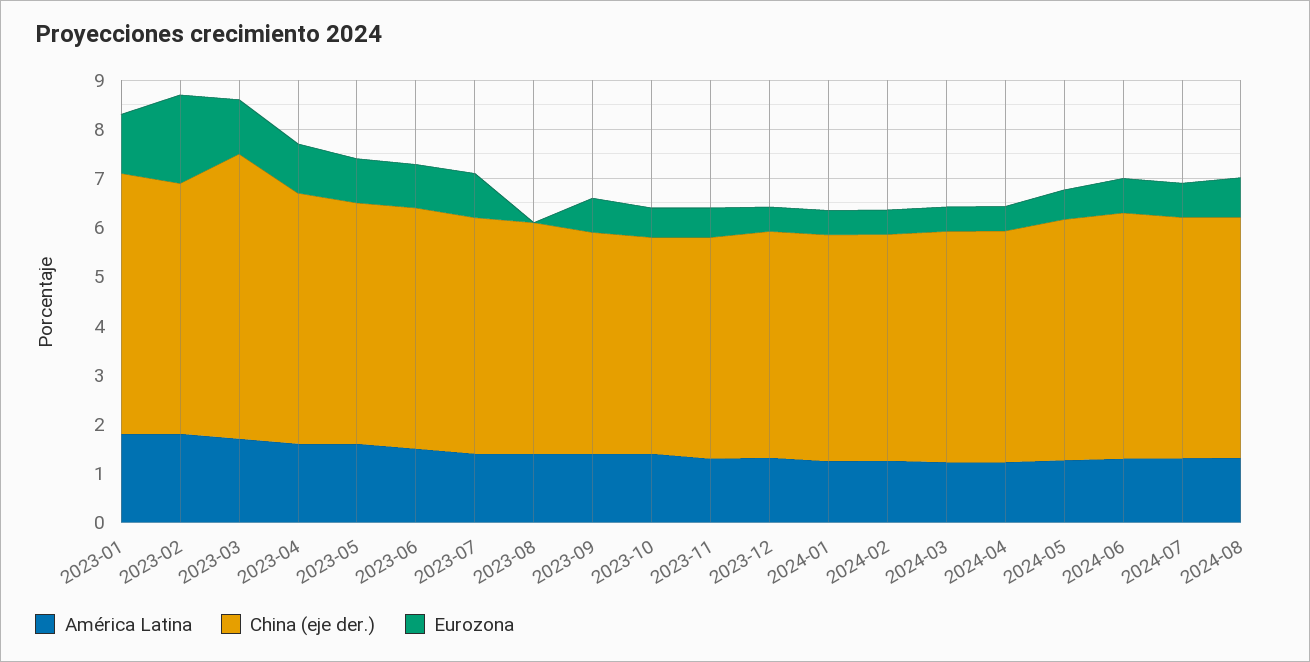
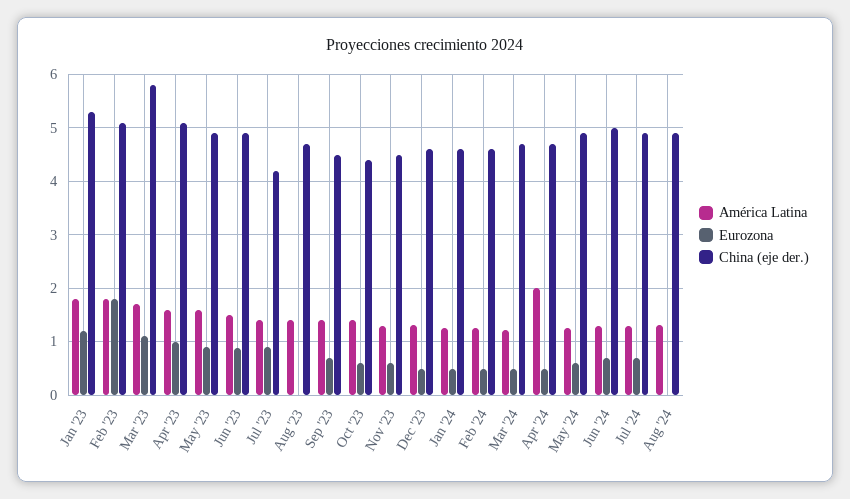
  {
    "América Latina": {
      "2023-01": 1.8,
      "2023-02": 1.8,
      "2023-03": 1.8,
      "2023-04": 1.6,
      "2023-05": 1.6,
      "2023-06": 1.6,
      "2023-07": 1.4,
      "2023-08": 1.4,
      "2023-09": 1.4,
      "2023-10": 1.4,
      "2023-11": 1.4,
      "2023-12": 1.4,
      "2024-01": 1.2,
      "2024-02": 1.2,
      "2024-03": 1.2,
-     "2024-04": 1.2,
+     "2024-04": 2,
      "2024-05": 1.2,
      "2024-06": 1.4,
      "2024-07": 1.4,
      "2024-08": 1.4
    },
    "China (eje der.)": {
      "2023-01": 5.4,
      "2023-02": 5.2,
      "2023-03": 5.8,
      "2023-04": 5.2,
      "2023-05": 5,
      "2023-06": 5,
-     "2023-07": 4.8,
+     "2023-07": 4.2,
      "2023-08": 4.8,
      "2023-09": 4.6,
      "2023-10": 4.4,
      "2023-11": 4.6,
      "2023-12": 4.6,
      "2024-01": 4.6,
      "2024-02": 4.6,
      "2024-03": 4.8,
      "2024-04": 4.8,
      "2024-05": 5,
      "2024-06": 5,
      "2024-07": 5,
      "2024-08": 5
    },
    "Eurozona": {
      "2023-01": 1.2,
      "2023-02": 1.8,
      "2023-03": 1.2,
      "2023-04": 1,
      "2023-05": 1,
      "2023-06": 0.8,
      "2023-07": 1,
      "2023-08": 0,
      "2023-09": 0.8,
      "2023-10": 0.6,
      "2023-11": 0.6,
      "2023-12": 0.6,
      "2024-01": 0.6,
      "2024-02": 0.6,
      "2024-03": 0.6,
      "2024-04": 0.6,
      "2024-05": 0.6,
      "2024-06": 0.8,
      "2024-07": 0.8,
-     "2024-08": 0.8
+     "2024-08": 0
    }
  }

